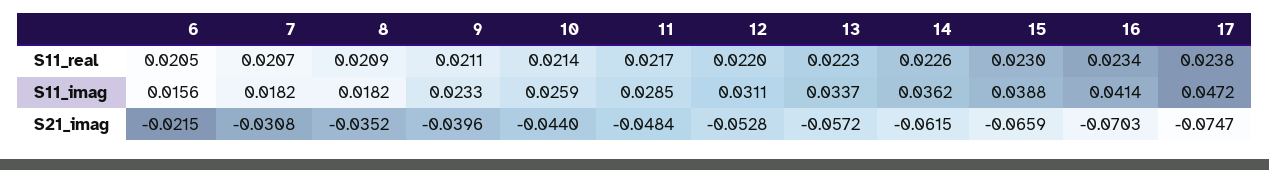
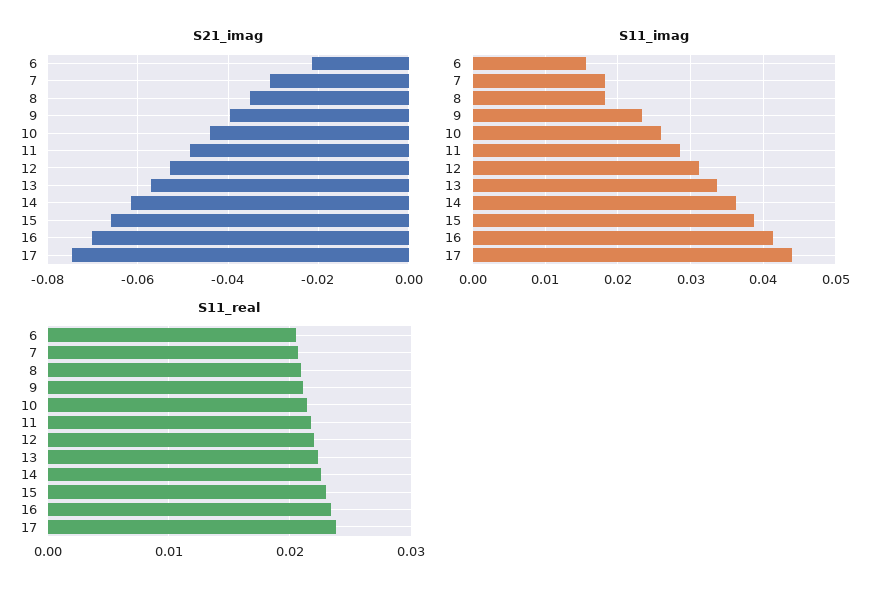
  {
    "S11_real": {
      "6": 0.0205,
      "7": 0.0207,
      "8": 0.0209,
      "9": 0.0211,
      "10": 0.0214,
      "11": 0.0217,
      "12": 0.022,
      "13": 0.0223,
      "14": 0.0226,
      "15": 0.023,
      "16": 0.0234,
      "17": 0.0238
    },
    "S11_imag": {
      "6": 0.0156,
      "7": 0.0182,
      "8": 0.0182,
      "9": 0.0233,
      "10": 0.0259,
      "11": 0.0285,
      "12": 0.0311,
      "13": 0.0337,
      "14": 0.0362,
      "15": 0.0388,
      "16": 0.0414,
-     "17": 0.0472
+     "17": 0.044
    },
    "S21_imag": {
      "6": -0.0215,
      "7": -0.0308,
      "8": -0.0352,
      "9": -0.0396,
      "10": -0.044,
      "11": -0.0484,
      "12": -0.0528,
      "13": -0.0572,
      "14": -0.0615,
      "15": -0.0659,
      "16": -0.0703,
      "17": -0.0747
    }
  }

